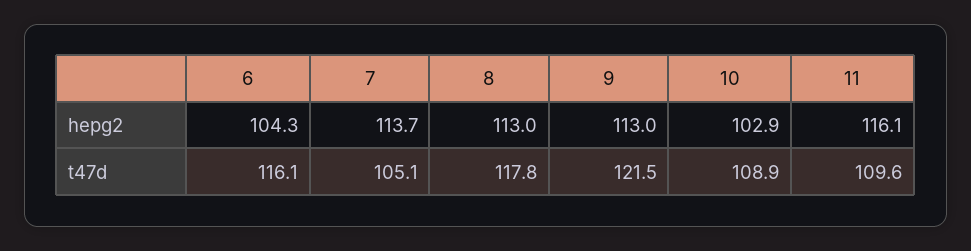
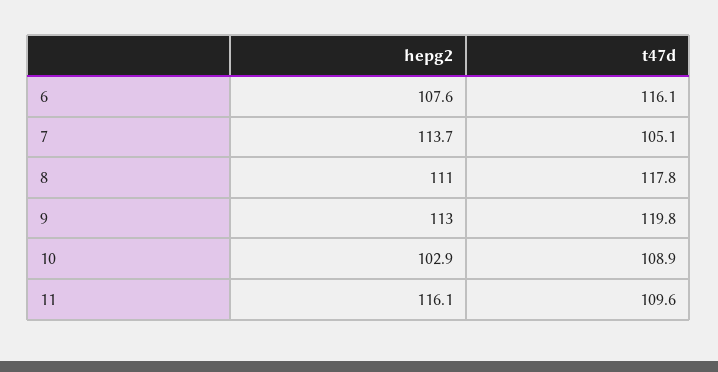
  {
    "6": {
-     "hepg2": 104.3,
+     "hepg2": 107.6,
      "t47d": 116.1
    },
    "7": {
      "hepg2": 113.7,
      "t47d": 105.1
    },
    "8": {
-     "hepg2": 113,
+     "hepg2": 111,
      "t47d": 117.8
    },
    "9": {
      "hepg2": 113,
-     "t47d": 121.5
+     "t47d": 119.8
    },
    "10": {
      "hepg2": 102.9,
      "t47d": 108.9
    },
    "11": {
      "hepg2": 116.1,
      "t47d": 109.6
    }
  }

